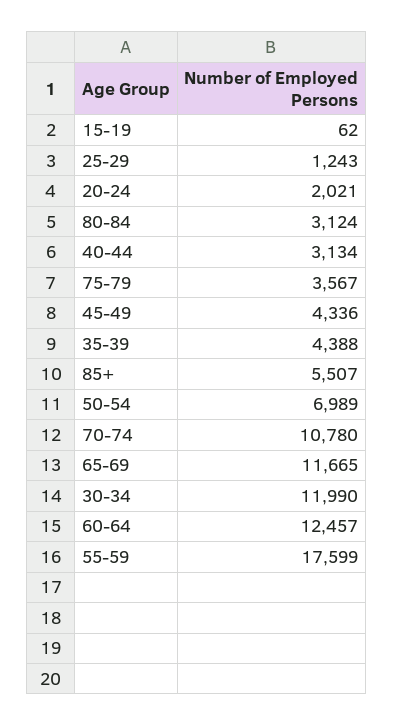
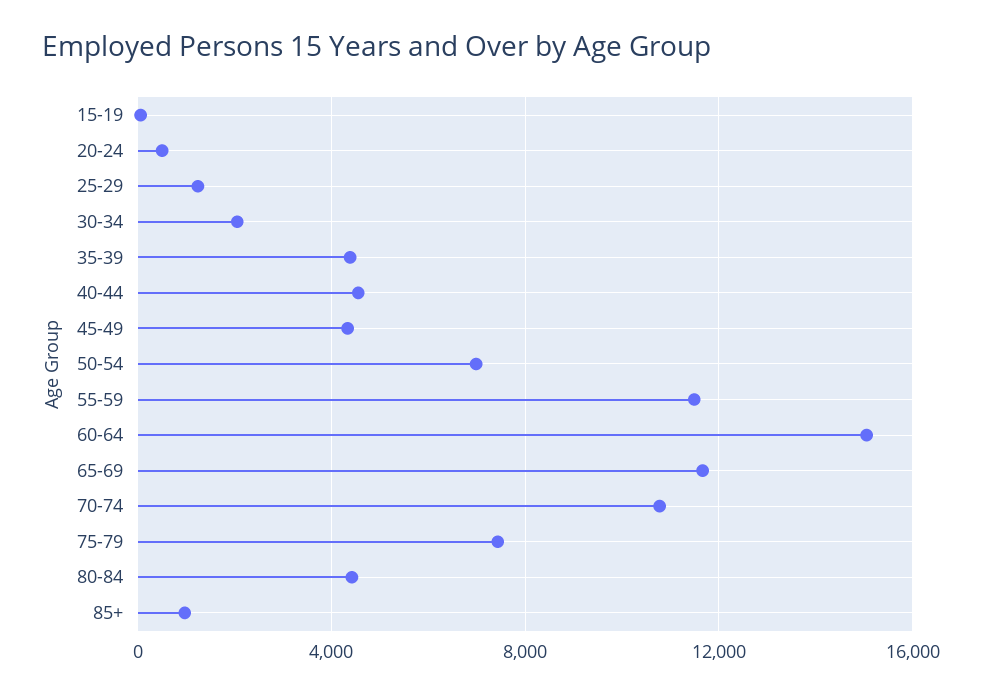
  {
    "15-19": 62,
    "25-29": 1243,
-   "20-24": 2021,
+   "20-24": 500,
-   "80-84": 3124,
+   "80-84": 4500,
-   "40-44": 3134,
+   "40-44": 4500,
-   "75-79": 3567,
+   "75-79": 7500,
    "45-49": 4336,
    "35-39": 4388,
-   "85+": 5507,
+   "85+": 1000,
    "50-54": 6989,
    "70-74": 10780,
    "65-69": 11665,
-   "30-34": 11990,
+   "30-34": 2000,
-   "60-64": 12457,
+   "60-64": 15000,
-   "55-59": 17599
+   "55-59": 11500
  }

